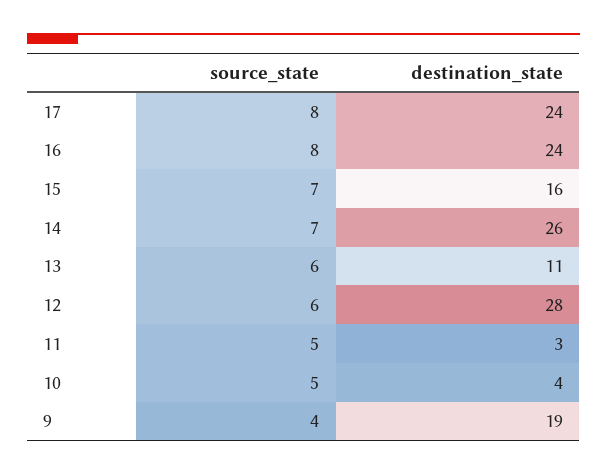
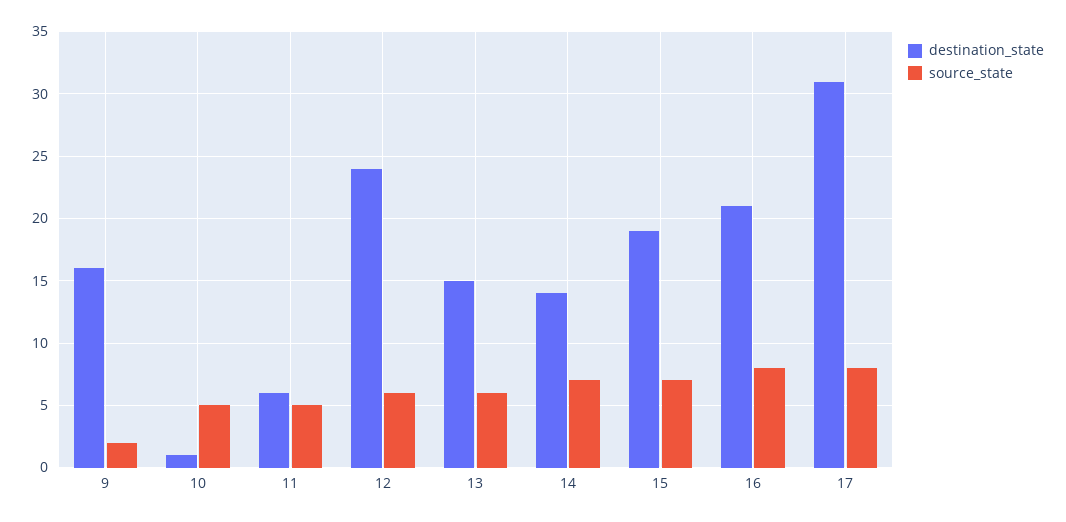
  {
    "source_state": {
      "17": 8,
      "16": 8,
      "15": 7,
      "14": 7,
      "13": 6,
      "12": 6,
      "11": 5,
      "10": 5,
-     "9": 4
+     "9": 2
    },
    "destination_state": {
-     "17": 24,
+     "17": 31,
-     "16": 24,
+     "16": 21,
-     "15": 16,
+     "15": 19,
-     "14": 26,
+     "14": 14,
-     "13": 11,
+     "13": 15,
-     "12": 28,
+     "12": 24,
-     "11": 3,
+     "11": 6,
-     "10": 4,
+     "10": 1,
-     "9": 19
+     "9": 16
    }
  }

